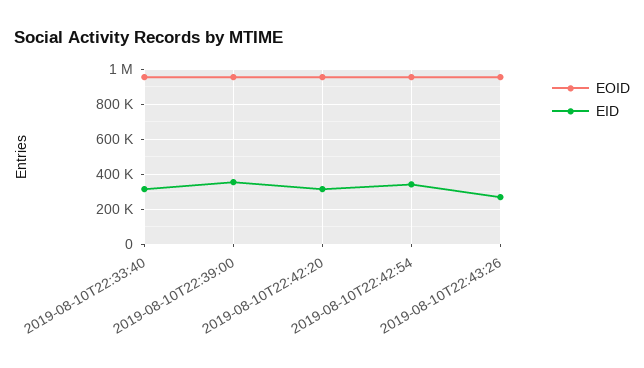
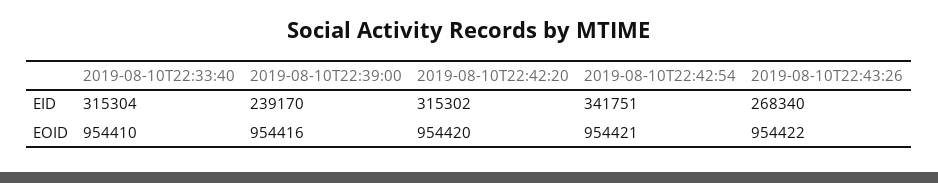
  {
    "EOID": {
      "2019-08-10T22:33:40": 954410,
      "2019-08-10T22:39:00": 954416,
      "2019-08-10T22:42:20": 954420,
      "2019-08-10T22:42:54": 954421,
      "2019-08-10T22:43:26": 954422
    },
    "EID": {
      "2019-08-10T22:33:40": 315304,
-     "2019-08-10T22:39:00": 350000,
+     "2019-08-10T22:39:00": 239170,
      "2019-08-10T22:42:20": 315302,
      "2019-08-10T22:42:54": 341751,
      "2019-08-10T22:43:26": 268340
    }
  }

